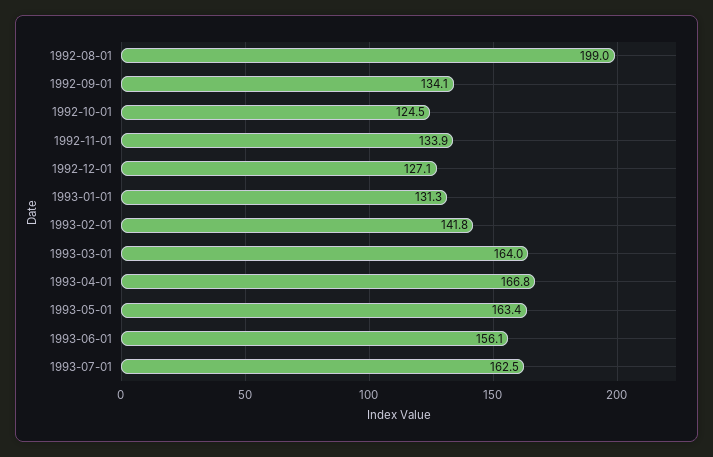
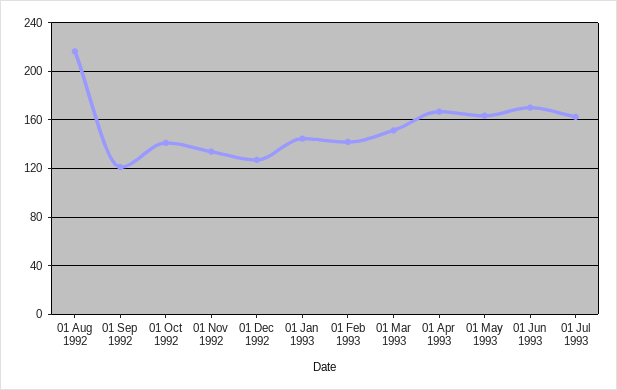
  {
-   "1992-08-01": 199,
+   "1992-08-01": 215,
-   "1992-09-01": 134.1,
+   "1992-09-01": 120,
-   "1992-10-01": 124.5,
+   "1992-10-01": 140,
    "1992-11-01": 133.9,
    "1992-12-01": 127.1,
-   "1993-01-01": 131.3,
+   "1993-01-01": 145,
    "1993-02-01": 141.8,
-   "1993-03-01": 164,
+   "1993-03-01": 150,
    "1993-04-01": 166.8,
    "1993-05-01": 163.4,
-   "1993-06-01": 156.1,
+   "1993-06-01": 170,
    "1993-07-01": 162.5
  }

